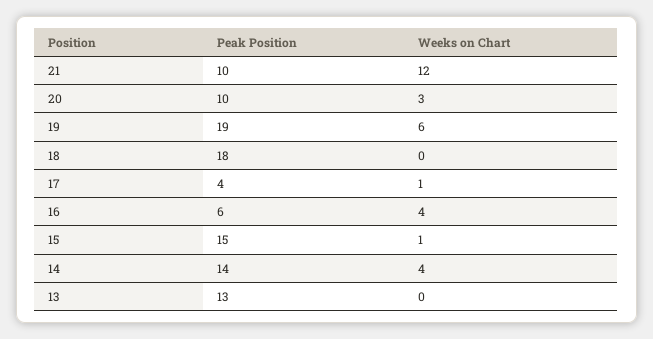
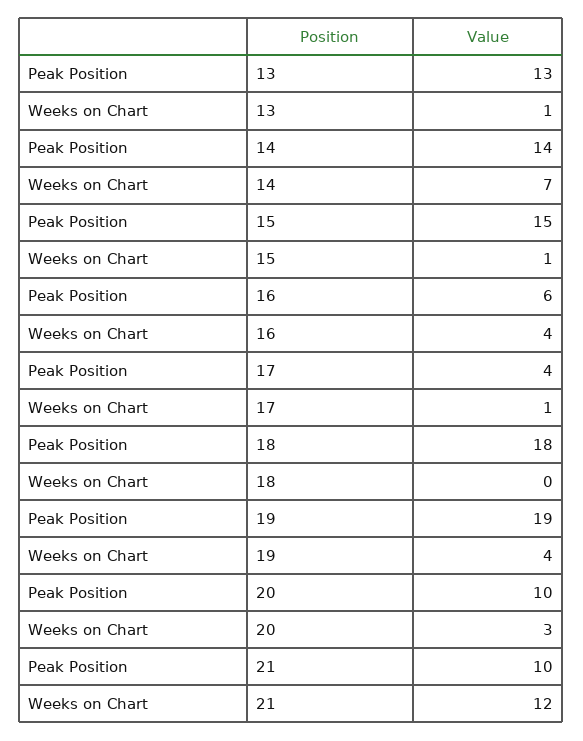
  {
    "Peak Position": {
      "21": 10,
      "20": 10,
      "19": 19,
      "18": 18,
      "17": 4,
      "16": 6,
      "15": 15,
      "14": 14,
      "13": 13
    },
    "Weeks on Chart": {
      "21": 12,
      "20": 3,
-     "19": 6,
+     "19": 4,
      "18": 0,
      "17": 1,
      "16": 4,
      "15": 1,
-     "14": 4,
+     "14": 7,
-     "13": 0
+     "13": 1
    }
  }

